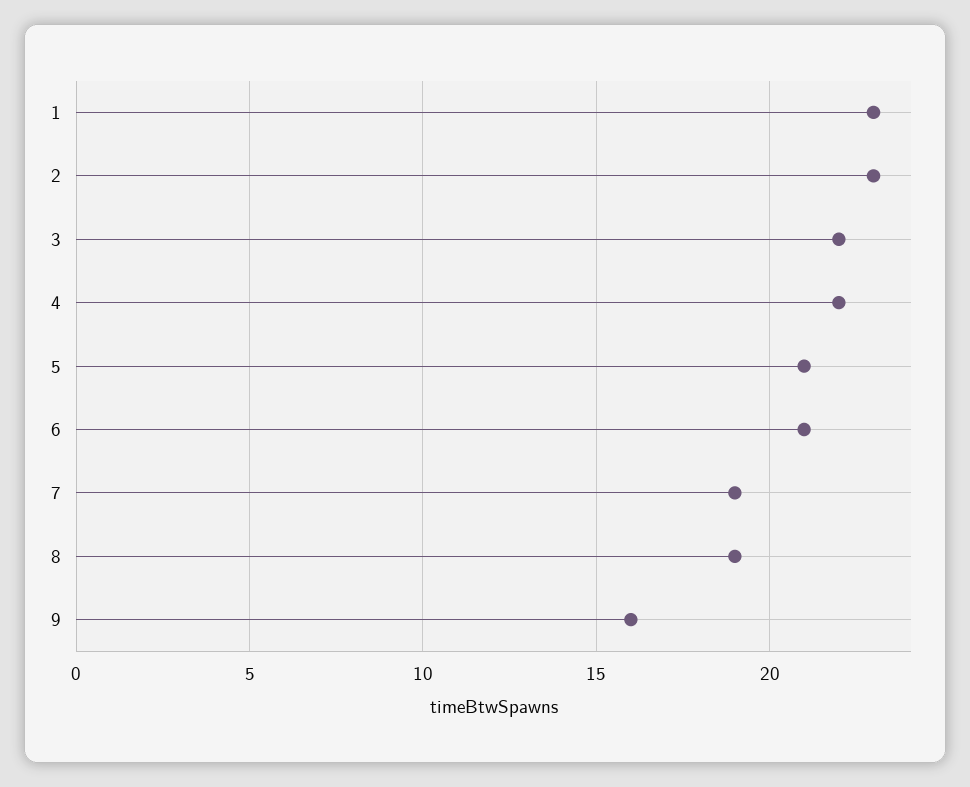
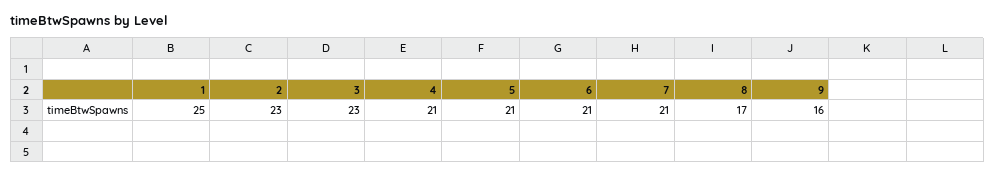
  {
-   "1": 23,
+   "1": 25,
    "2": 23,
-   "3": 22,
+   "3": 23,
-   "4": 22,
+   "4": 21,
    "5": 21,
    "6": 21,
-   "7": 19,
+   "7": 21,
-   "8": 19,
+   "8": 17,
    "9": 16
  }

